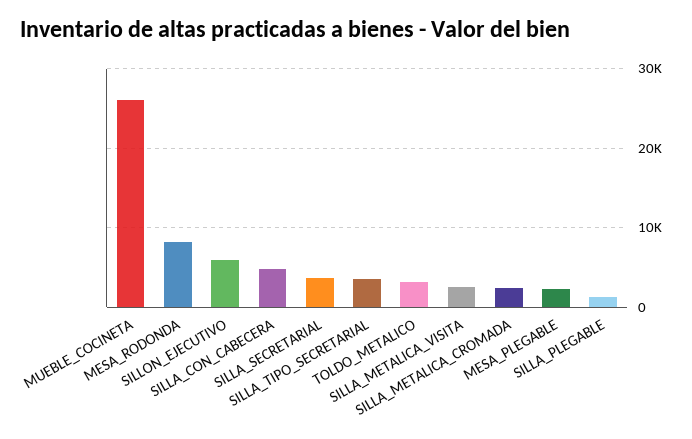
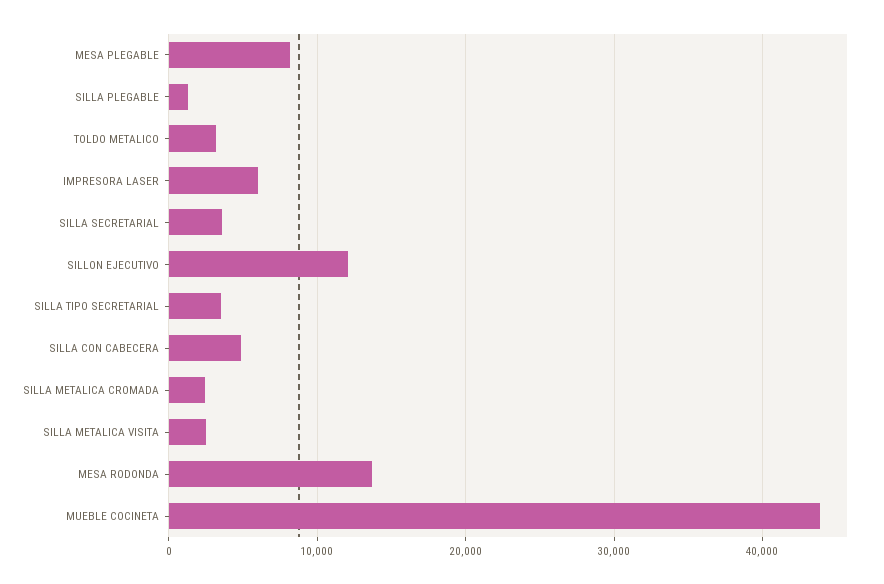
  {
-   "MUEBLE_COCINETA": 26000,
+   "MUEBLE_COCINETA": 44000,
-   "MESA_RODONDA": 8000,
+   "MESA_RODONDA": 14000,
-   "SILLON_EJECUTIVO": 6000,
+   "SILLON_EJECUTIVO": 12000,
    "SILLA_CON_CABECERA": 5000,
    "SILLA_SECRETARIAL": 4000,
    "SILLA_TIPO_SECRETARIAL": 4000,
    "TOLDO_METALICO": 3000,
    "SILLA_METALICA_VISITA": 3000,
    "SILLA_METALICA_CROMADA": 2000,
-   "MESA_PLEGABLE": 2000,
+   "MESA_PLEGABLE": 8000,
-   "SILLA_PLEGABLE": 1000
+   "SILLA_PLEGABLE": 1000,
+   "IMPRESORA LASER": 6000
  }

